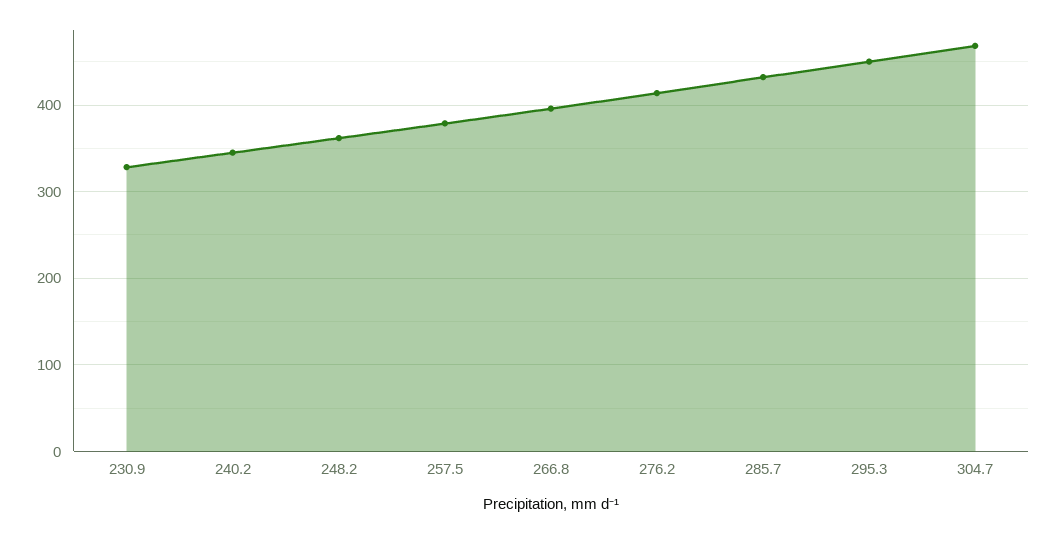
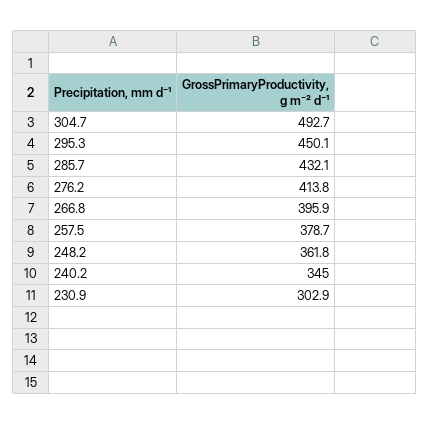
  {
-   "230.9": 330,
+   "230.9": 302.9,
    "240.2": 345,
    "248.2": 361.8,
    "257.5": 378.7,
    "266.8": 395.9,
    "276.2": 413.8,
    "285.7": 432.1,
    "295.3": 450.1,
-   "304.7": 470
+   "304.7": 492.7
  }

